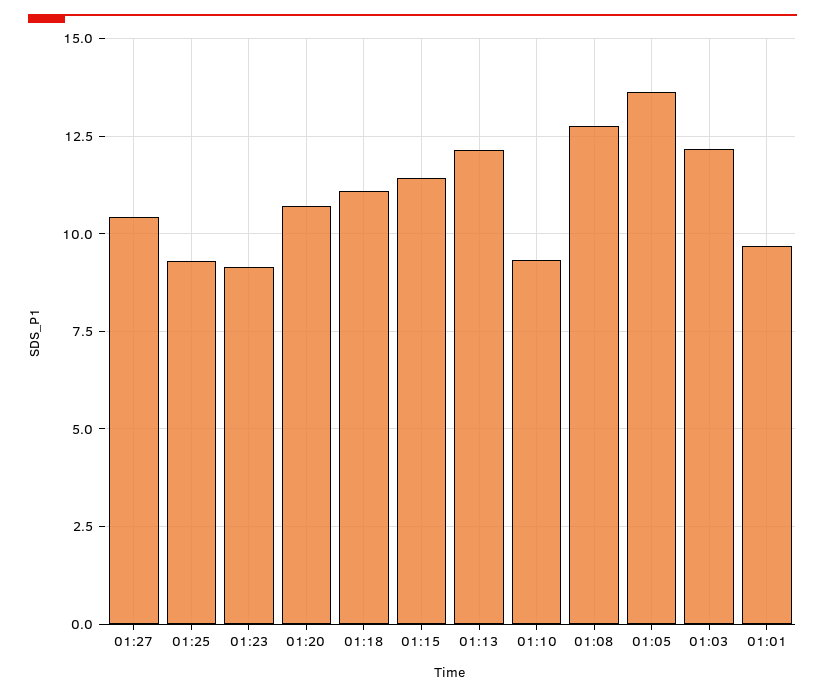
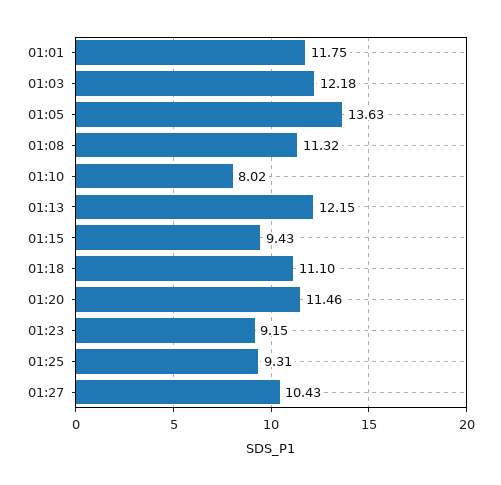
  {
    "01:27": 10.43,
    "01:25": 9.31,
    "01:23": 9.15,
-   "01:20": 10.75,
+   "01:20": 11.46,
    "01:18": 11.1,
-   "01:15": 11.5,
+   "01:15": 9.43,
    "01:13": 12.15,
-   "01:10": 9.25,
+   "01:10": 8.02,
-   "01:08": 12.75,
+   "01:08": 11.32,
    "01:05": 13.63,
    "01:03": 12.18,
-   "01:01": 9.75
+   "01:01": 11.75
  }

